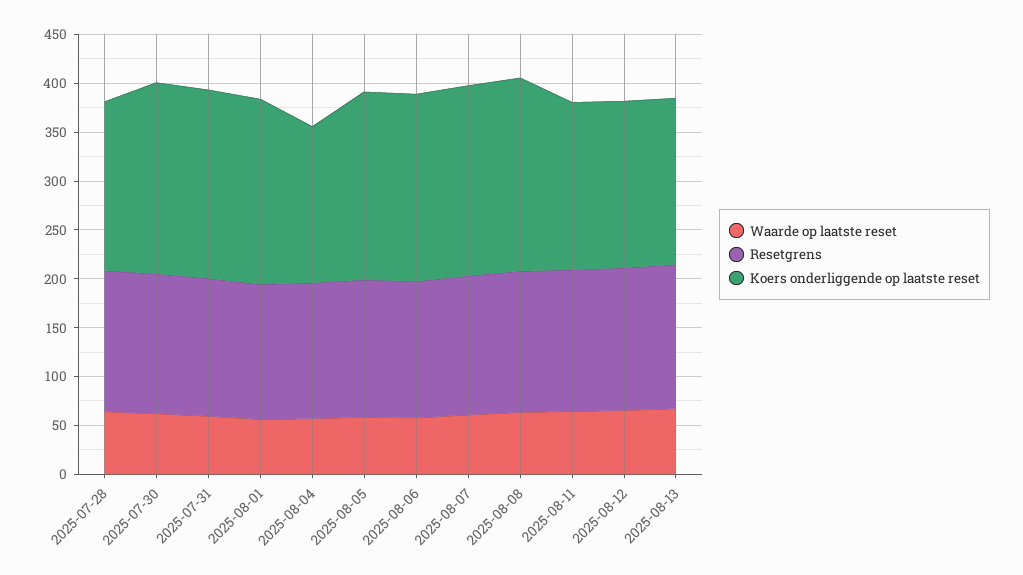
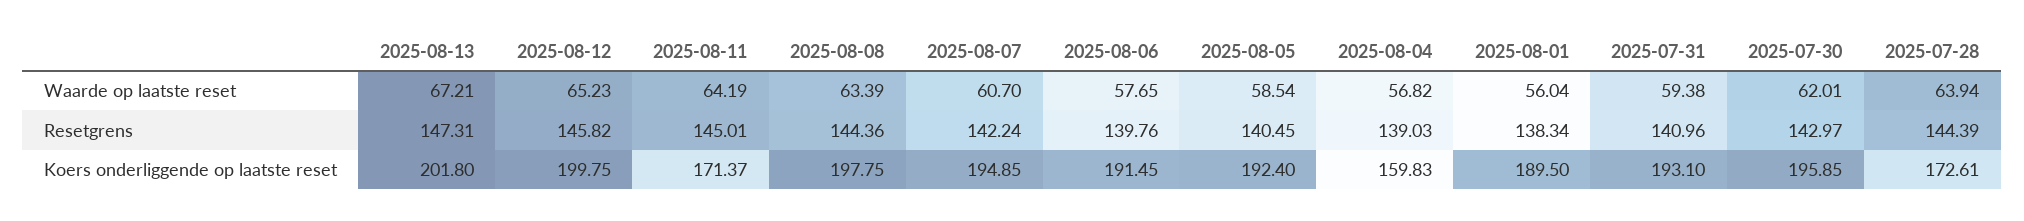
  {
    "Waarde op laatste reset": {
      "2025-07-28": 63.94,
      "2025-07-30": 62.01,
      "2025-07-31": 59.38,
      "2025-08-01": 56.04,
      "2025-08-04": 56.82,
      "2025-08-05": 58.54,
      "2025-08-06": 57.65,
      "2025-08-07": 60.7,
      "2025-08-08": 63.39,
      "2025-08-11": 64.19,
      "2025-08-12": 65.23,
      "2025-08-13": 67.21
    },
    "Resetgrens": {
      "2025-07-28": 144.39,
      "2025-07-30": 142.97,
      "2025-07-31": 140.96,
      "2025-08-01": 138.34,
      "2025-08-04": 139.03,
      "2025-08-05": 140.45,
      "2025-08-06": 139.76,
      "2025-08-07": 142.24,
      "2025-08-08": 144.36,
      "2025-08-11": 145.01,
      "2025-08-12": 145.82,
      "2025-08-13": 147.31
    },
    "Koers onderliggende op laatste reset": {
      "2025-07-28": 172.61,
      "2025-07-30": 195.85,
      "2025-07-31": 193.1,
      "2025-08-01": 189.5,
      "2025-08-04": 159.83,
      "2025-08-05": 192.4,
      "2025-08-06": 191.45,
      "2025-08-07": 194.85,
      "2025-08-08": 197.75,
      "2025-08-11": 171.37,
-     "2025-08-12": 170,
+     "2025-08-12": 199.75,
-     "2025-08-13": 170
+     "2025-08-13": 201.8
    }
  }

